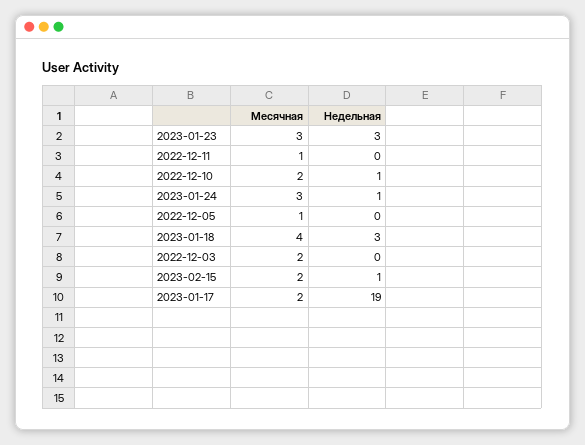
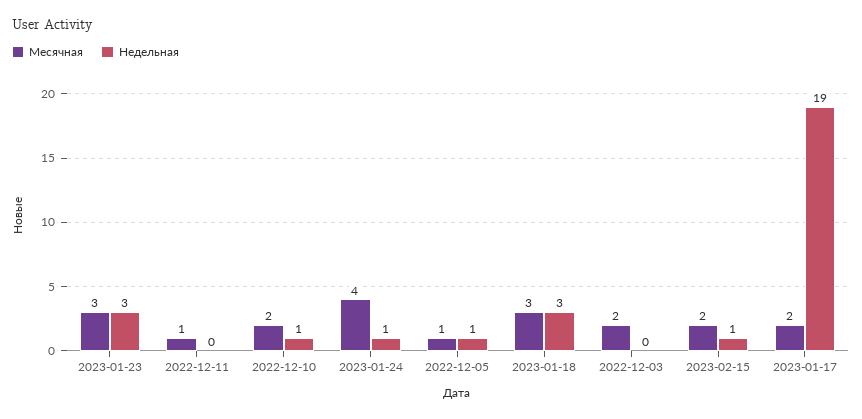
  {
    "Месячная": {
      "2023-01-23": 3,
      "2022-12-11": 1,
      "2022-12-10": 2,
-     "2023-01-24": 3,
+     "2023-01-24": 4,
      "2022-12-05": 1,
-     "2023-01-18": 4,
+     "2023-01-18": 3,
      "2022-12-03": 2,
      "2023-02-15": 2,
      "2023-01-17": 2
    },
    "Недельная": {
      "2023-01-23": 3,
      "2022-12-11": 0,
      "2022-12-10": 1,
      "2023-01-24": 1,
-     "2022-12-05": 0,
+     "2022-12-05": 1,
      "2023-01-18": 3,
      "2022-12-03": 0,
      "2023-02-15": 1,
      "2023-01-17": 19
    }
  }

